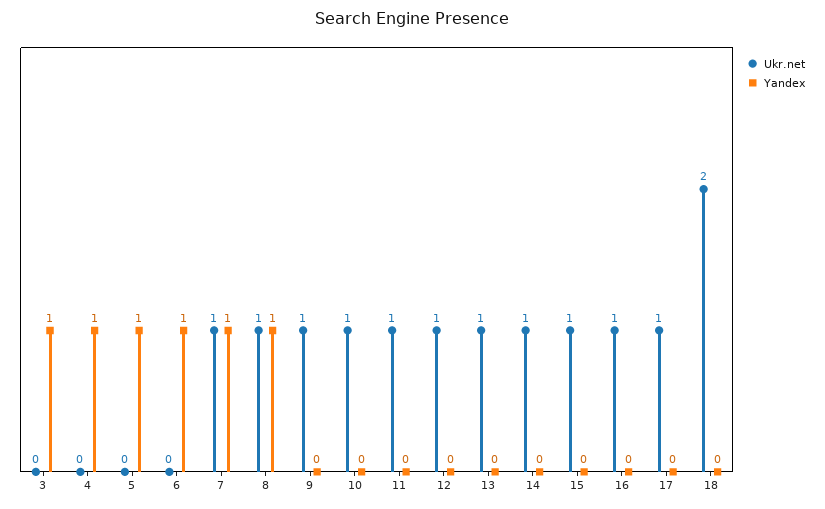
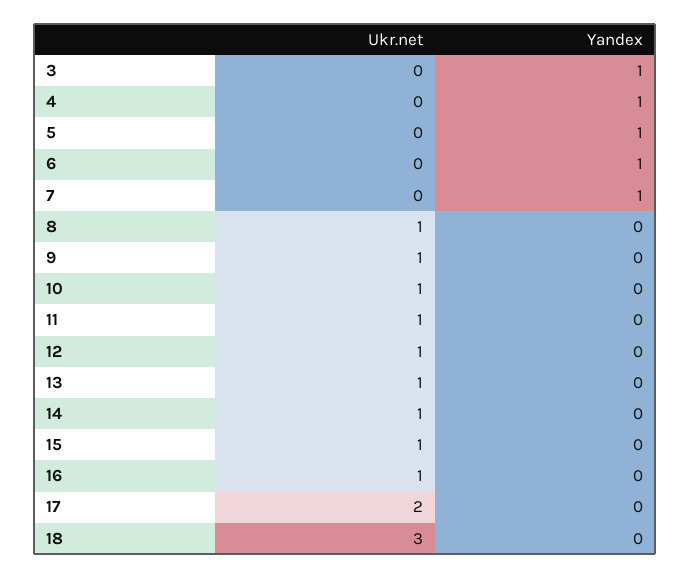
  {
    "Ukr.net": {
      "3": 0,
      "4": 0,
      "5": 0,
      "6": 0,
-     "7": 1,
+     "7": 0,
      "8": 1,
      "9": 1,
      "10": 1,
      "11": 1,
      "12": 1,
      "13": 1,
      "14": 1,
      "15": 1,
      "16": 1,
-     "17": 1,
+     "17": 2,
-     "18": 2
+     "18": 3
    },
    "Yandex": {
      "3": 1,
      "4": 1,
      "5": 1,
      "6": 1,
      "7": 1,
-     "8": 1,
+     "8": 0,
      "9": 0,
      "10": 0,
      "11": 0,
      "12": 0,
      "13": 0,
      "14": 0,
      "15": 0,
      "16": 0,
      "17": 0,
      "18": 0
    }
  }

